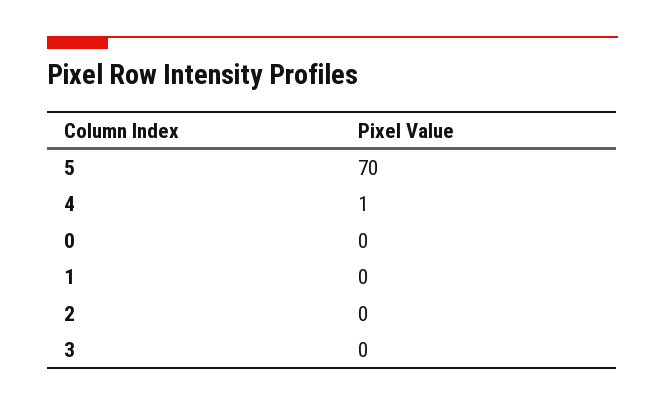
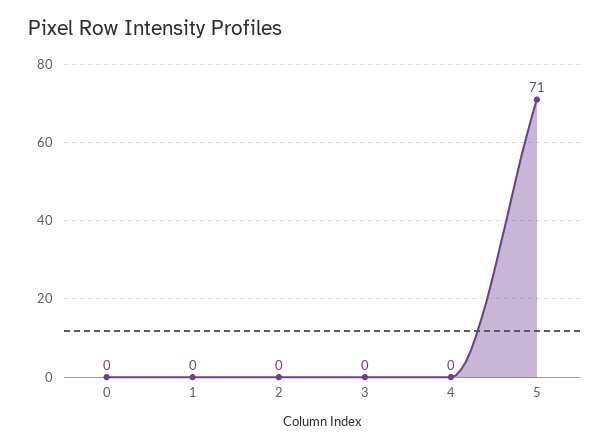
  {
-   "5": 70,
+   "5": 71,
-   "4": 1,
+   "4": 0,
    "0": 0,
    "1": 0,
    "2": 0,
    "3": 0
  }

